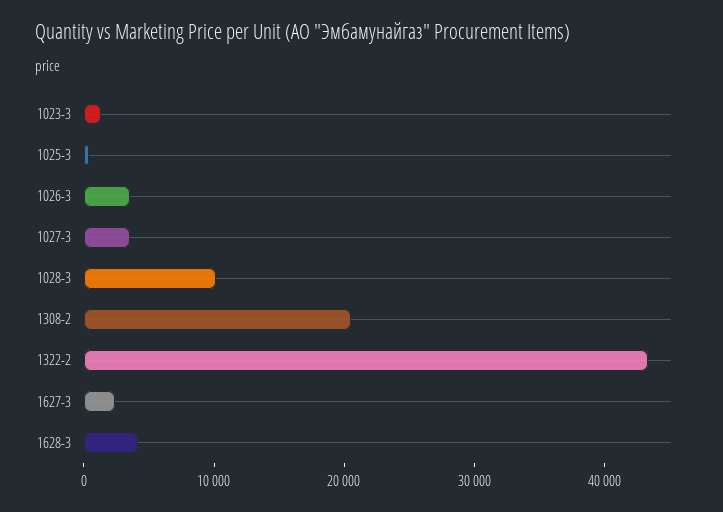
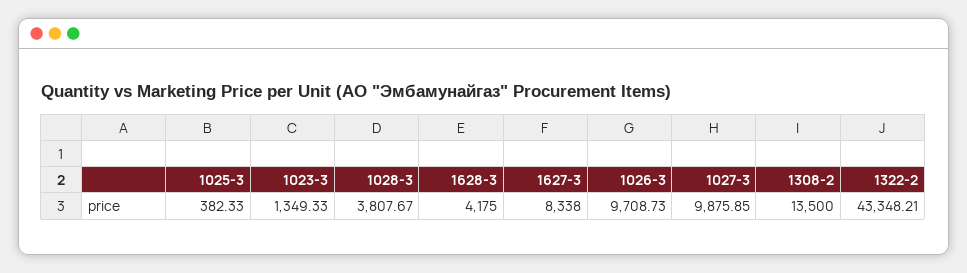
  {
    "1023-3": 1349.33,
    "1025-3": 382.33,
-   "1026-3": 4000,
+   "1026-3": 9708.73,
-   "1027-3": 4000,
+   "1027-3": 9875.85,
-   "1028-3": 10000,
+   "1028-3": 3807.67,
-   "1308-2": 20000,
+   "1308-2": 13500,
    "1322-2": 43348.21,
-   "1627-3": 2000,
+   "1627-3": 8338,
    "1628-3": 4175
  }

